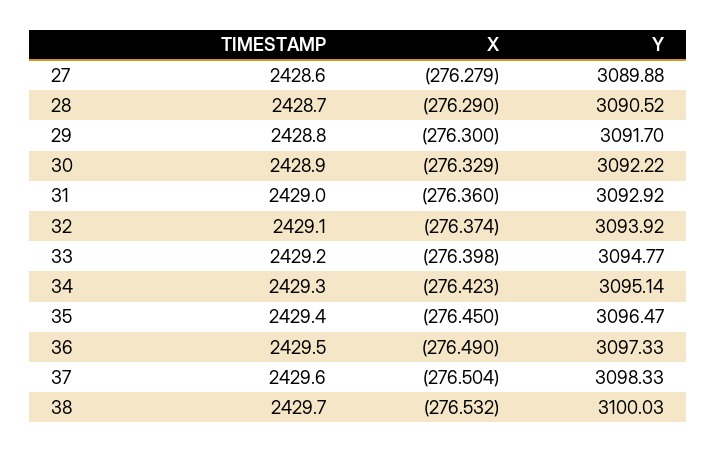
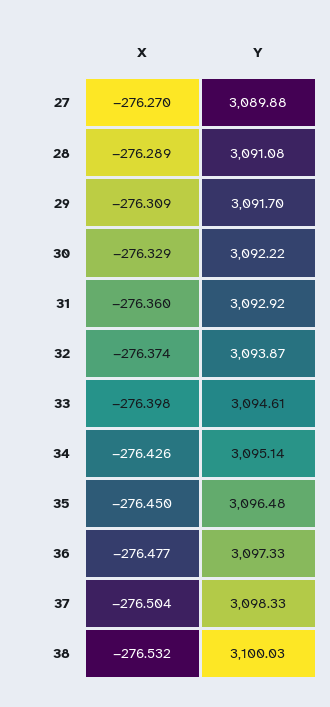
  {
-   "TIMESTAMP": {
-     "27": 2428.6,
-     "28": 2428.7,
-     "29": 2428.8,
-     "30": 2428.9,
-     "31": 2429,
-     "32": 2429.1,
-     "33": 2429.2,
-     "34": 2429.3,
-     "35": 2429.4,
-     "36": 2429.5,
-     "37": 2429.6,
-     "38": 2429.7
-   },
    "X": {
-     "27": -276.279,
+     "27": -276.27,
-     "28": -276.29,
+     "28": -276.289,
-     "29": -276.3,
+     "29": -276.309,
      "30": -276.329,
      "31": -276.36,
      "32": -276.374,
      "33": -276.398,
-     "34": -276.423,
+     "34": -276.426,
      "35": -276.45,
-     "36": -276.49,
+     "36": -276.477,
      "37": -276.504,
      "38": -276.532
    },
    "Y": {
      "27": 3089.88,
-     "28": 3090.52,
+     "28": 3091.08,
      "29": 3091.7,
      "30": 3092.22,
      "31": 3092.92,
-     "32": 3093.92,
+     "32": 3093.87,
-     "33": 3094.77,
+     "33": 3094.61,
      "34": 3095.14,
-     "35": 3096.47,
+     "35": 3096.48,
      "36": 3097.33,
      "37": 3098.33,
      "38": 3100.03
    }
  }

